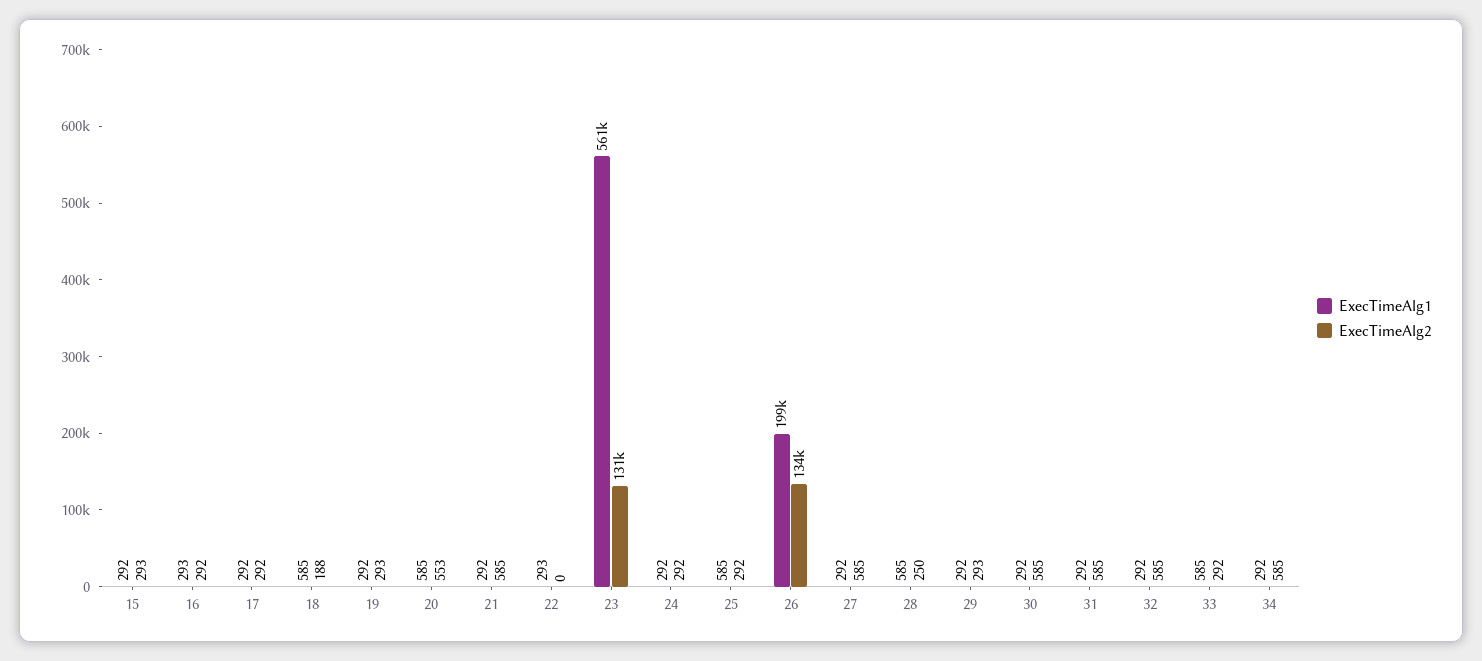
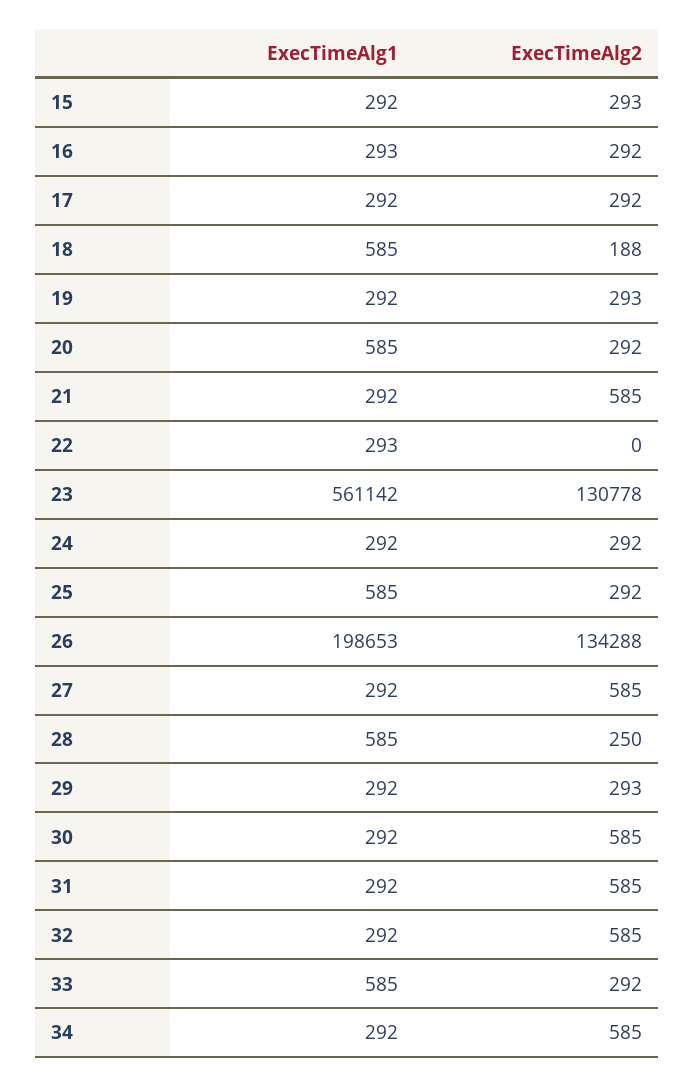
  {
    "ExecTimeAlg1": {
      "15": 292,
      "16": 293,
      "17": 292,
      "18": 585,
      "19": 292,
      "20": 585,
      "21": 292,
      "22": 293,
      "23": 561142,
      "24": 292,
      "25": 585,
      "26": 198653,
      "27": 292,
      "28": 585,
      "29": 292,
      "30": 292,
      "31": 292,
      "32": 292,
      "33": 585,
      "34": 292
    },
    "ExecTimeAlg2": {
      "15": 293,
      "16": 292,
      "17": 292,
      "18": 188,
      "19": 293,
-     "20": 553,
+     "20": 292,
      "21": 585,
      "22": 0,
      "23": 130778,
      "24": 292,
      "25": 292,
      "26": 134288,
      "27": 585,
      "28": 250,
      "29": 293,
      "30": 585,
      "31": 585,
      "32": 585,
      "33": 292,
      "34": 585
    }
  }

